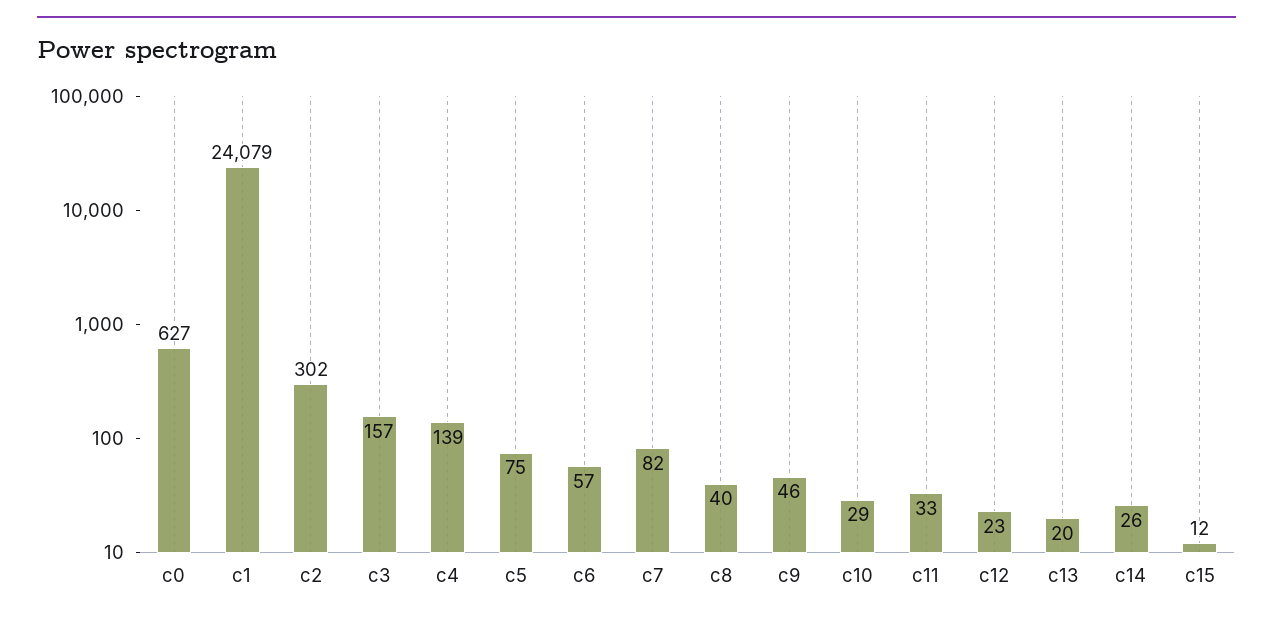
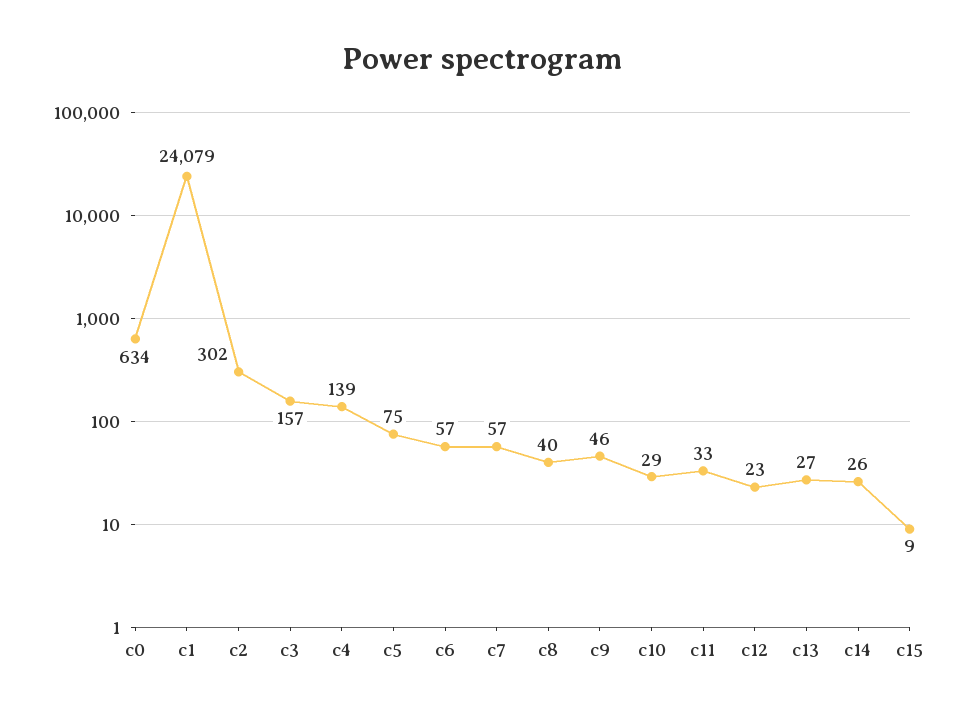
  {
-   "c0": 627,
+   "c0": 634,
    "c1": 24079,
    "c2": 302,
    "c3": 157,
    "c4": 139,
    "c5": 75,
    "c6": 57,
-   "c7": 82,
+   "c7": 57,
    "c8": 40,
    "c9": 46,
    "c10": 29,
    "c11": 33,
    "c12": 23,
-   "c13": 20,
+   "c13": 27,
    "c14": 26,
-   "c15": 12
+   "c15": 9
  }

